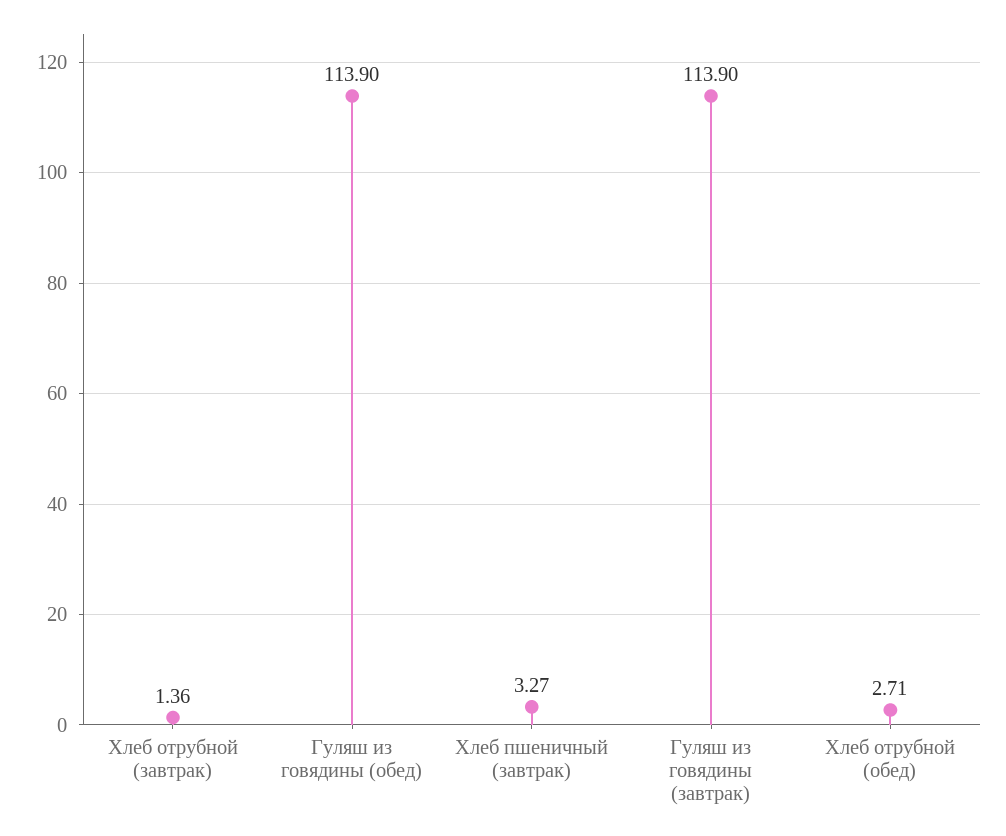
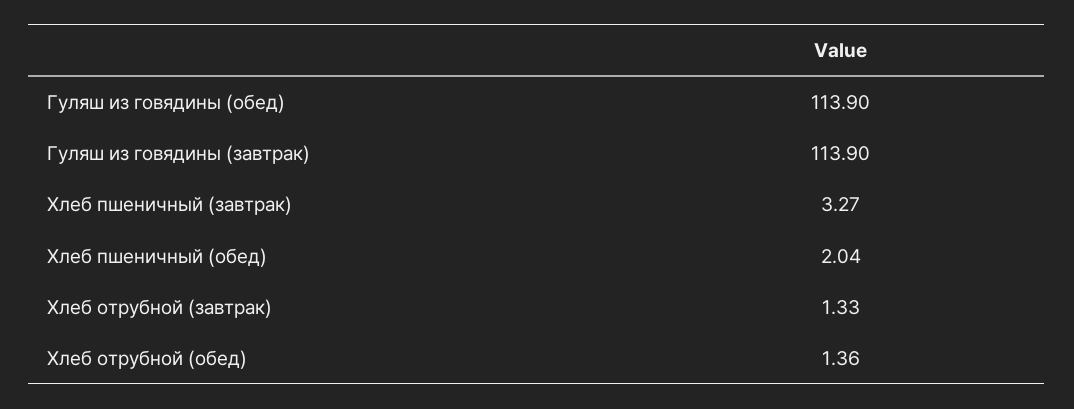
  {
-   "Хлеб отрубной (завтрак)": 1.36,
+   "Хлеб отрубной (завтрак)": 1.33,
    "Гуляш из говядины (обед)": 113.9,
    "Хлеб пшеничный (завтрак)": 3.27,
    "Гуляш из говядины (завтрак)": 113.9,
-   "Хлеб отрубной (обед)": 2.71
+   "Хлеб отрубной (обед)": 1.36,
+   "Хлеб пшеничный (обед)": 2.04
  }

